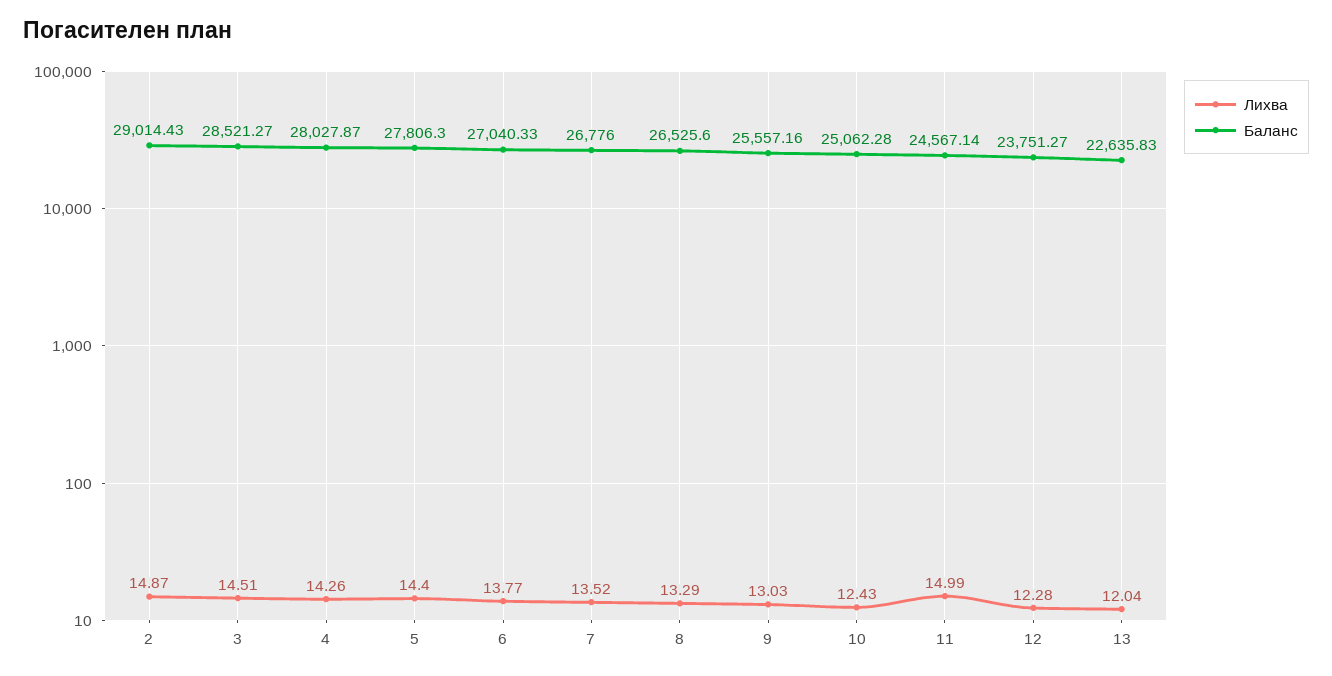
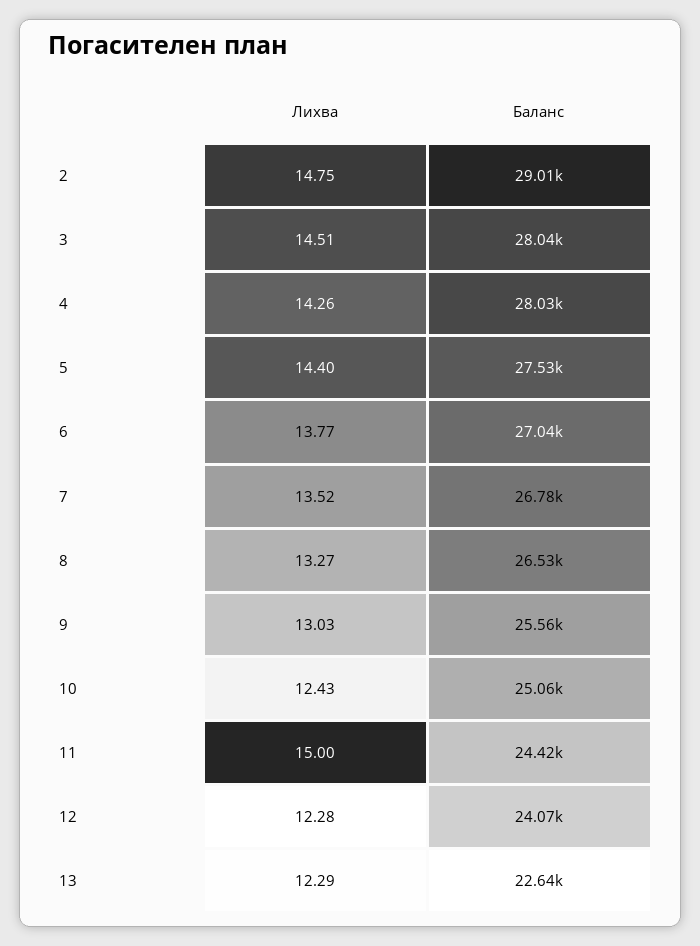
  {
    "Лихва": {
-     "2": 14.87,
+     "2": 14.75,
      "3": 14.51,
      "4": 14.26,
      "5": 14.4,
      "6": 13.77,
      "7": 13.52,
-     "8": 13.29,
+     "8": 13.27,
      "9": 13.03,
      "10": 12.43,
-     "11": 14.99,
+     "11": 15,
      "12": 12.28,
-     "13": 12.04
+     "13": 12.29
    },
    "Баланс": {
      "2": 29014.43,
-     "3": 28521.27,
+     "3": 28040,
      "4": 28027.87,
-     "5": 27806.3,
+     "5": 27530,
      "6": 27040.33,
      "7": 26776,
      "8": 26525.6,
      "9": 25557.16,
      "10": 25062.28,
-     "11": 24567.14,
+     "11": 24420,
-     "12": 23751.27,
+     "12": 24070,
      "13": 22635.83
    }
  }

